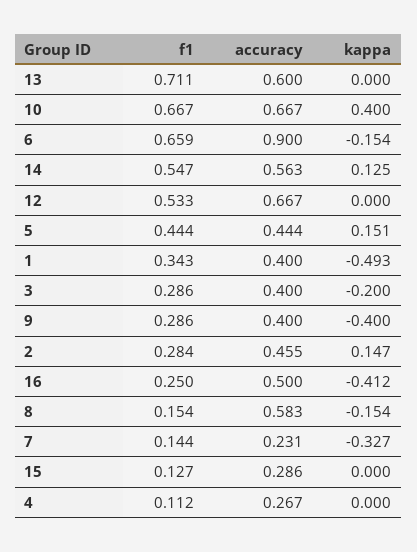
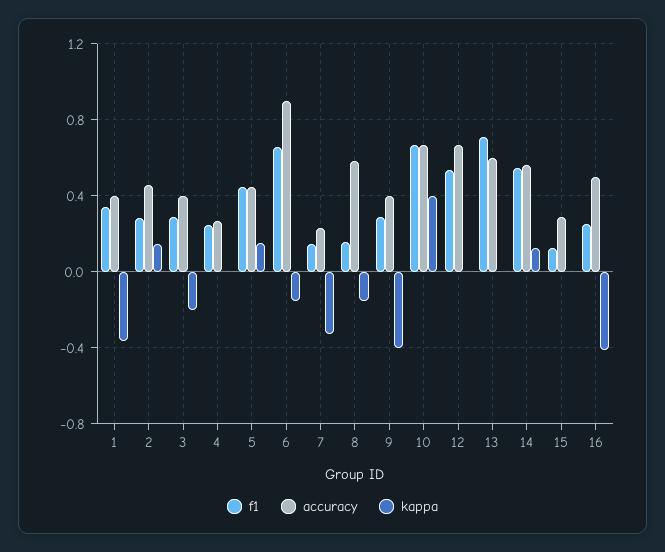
  {
    "f1": {
      "13": 0.711,
      "10": 0.667,
      "6": 0.659,
      "14": 0.547,
      "12": 0.533,
      "5": 0.444,
      "1": 0.343,
      "3": 0.286,
      "9": 0.286,
      "2": 0.284,
      "16": 0.25,
      "8": 0.154,
      "7": 0.144,
      "15": 0.127,
-     "4": 0.112
+     "4": 0.25
    },
    "accuracy": {
      "13": 0.6,
      "10": 0.667,
      "6": 0.9,
      "14": 0.563,
      "12": 0.667,
      "5": 0.444,
      "1": 0.4,
      "3": 0.4,
      "9": 0.4,
      "2": 0.455,
      "16": 0.5,
      "8": 0.583,
      "7": 0.231,
      "15": 0.286,
      "4": 0.267
    },
    "kappa": {
      "13": 0,
      "10": 0.4,
      "6": -0.154,
      "14": 0.125,
      "12": 0,
      "5": 0.151,
-     "1": -0.493,
+     "1": -0.35,
      "3": -0.2,
      "9": -0.4,
      "2": 0.147,
      "16": -0.412,
      "8": -0.154,
      "7": -0.327,
      "15": 0,
      "4": 0
    }
  }

